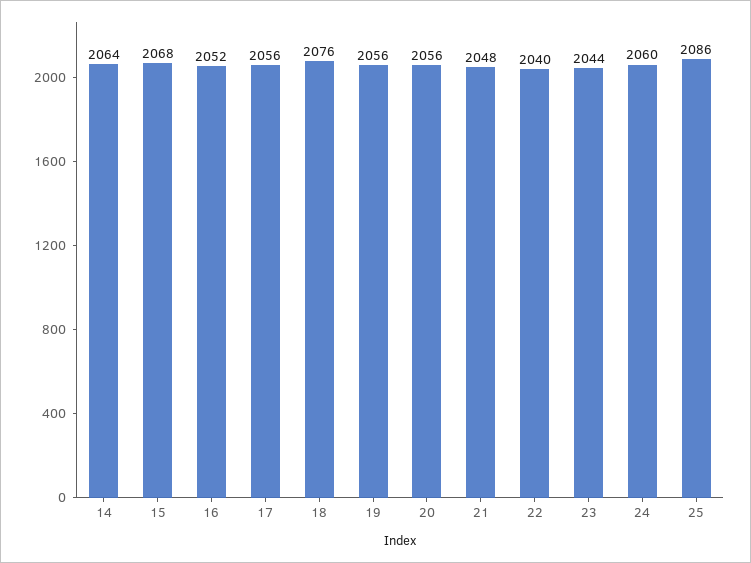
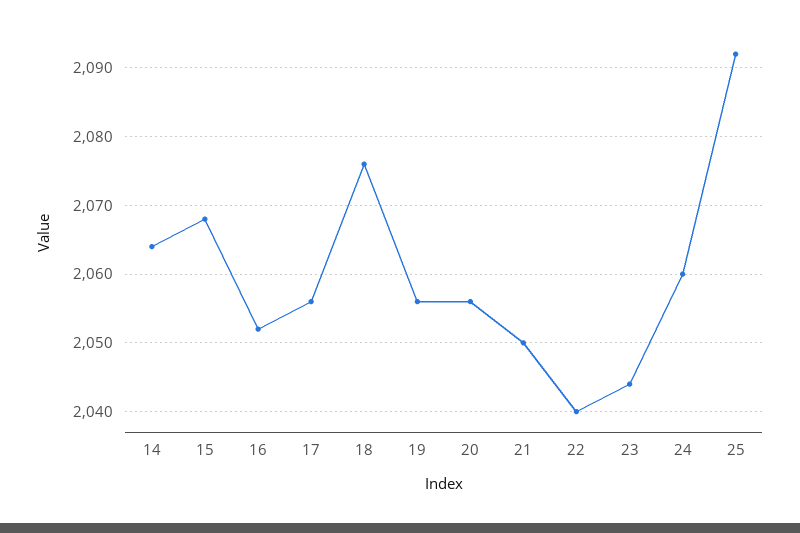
  {
    "14": 2064,
    "15": 2068,
    "16": 2052,
    "17": 2056,
    "18": 2076,
    "19": 2056,
    "20": 2056,
-   "21": 2048,
+   "21": 2050,
    "22": 2040,
    "23": 2044,
    "24": 2060,
-   "25": 2086
+   "25": 2092
  }

